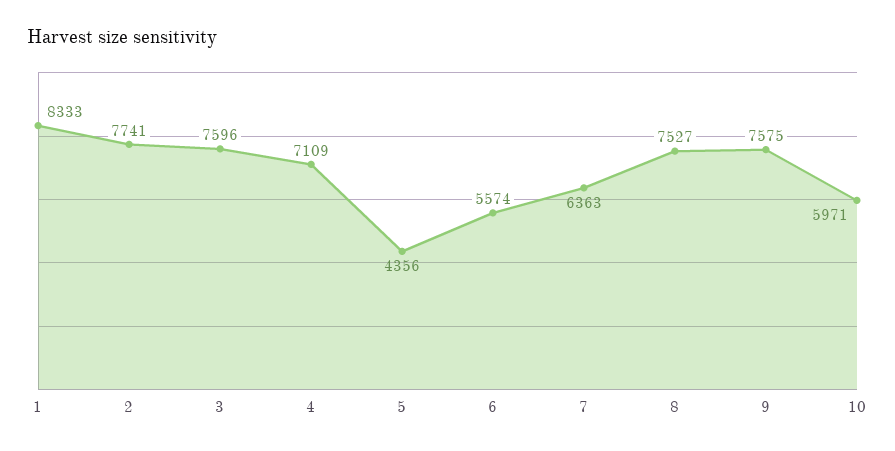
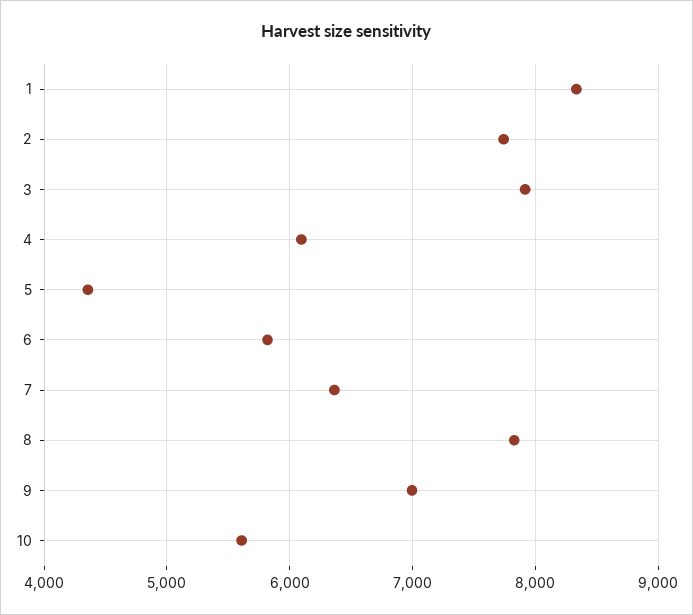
  {
    "1": 8333,
    "2": 7741,
-   "3": 7596,
+   "3": 7900,
-   "4": 7109,
+   "4": 6100,
    "5": 4356,
-   "6": 5574,
+   "6": 5800,
    "7": 6363,
-   "8": 7527,
+   "8": 7800,
-   "9": 7575,
+   "9": 7000,
-   "10": 5971
+   "10": 5600
  }

